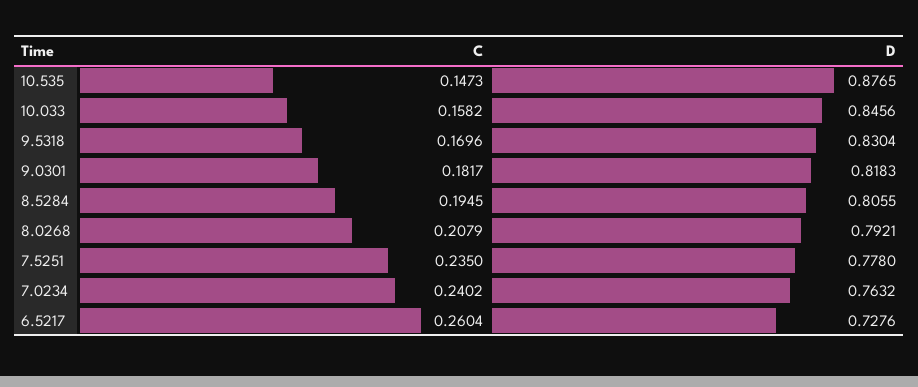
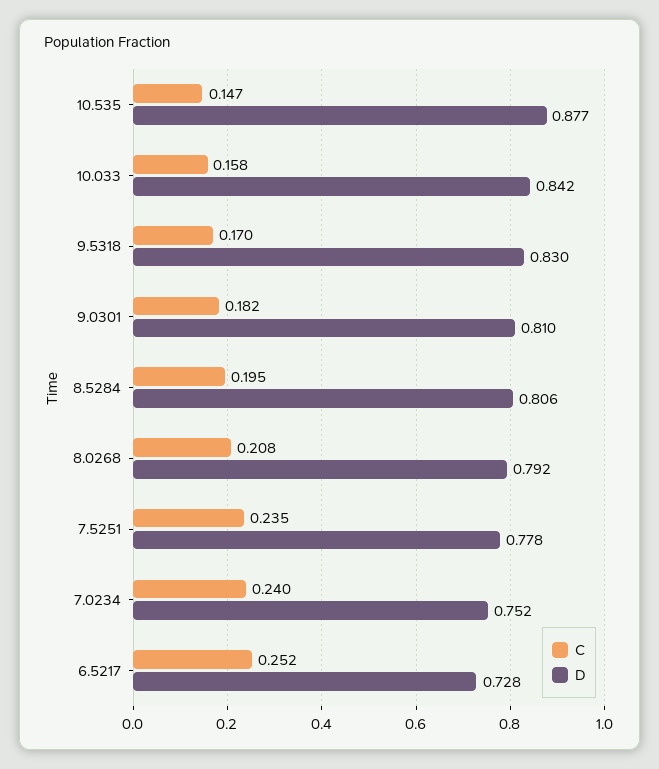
  {
    "C": {
      "10.535": 0.1473,
      "10.033": 0.1582,
      "9.5318": 0.1696,
      "9.0301": 0.1817,
      "8.5284": 0.1945,
      "8.0268": 0.2079,
      "7.5251": 0.235,
      "7.0234": 0.2402,
-     "6.5217": 0.2604
+     "6.5217": 0.252
    },
    "D": {
      "10.535": 0.8765,
-     "10.033": 0.8456,
+     "10.033": 0.842,
      "9.5318": 0.8304,
-     "9.0301": 0.8183,
+     "9.0301": 0.81,
      "8.5284": 0.8055,
      "8.0268": 0.7921,
      "7.5251": 0.778,
-     "7.0234": 0.7632,
+     "7.0234": 0.752,
      "6.5217": 0.7276
    }
  }

